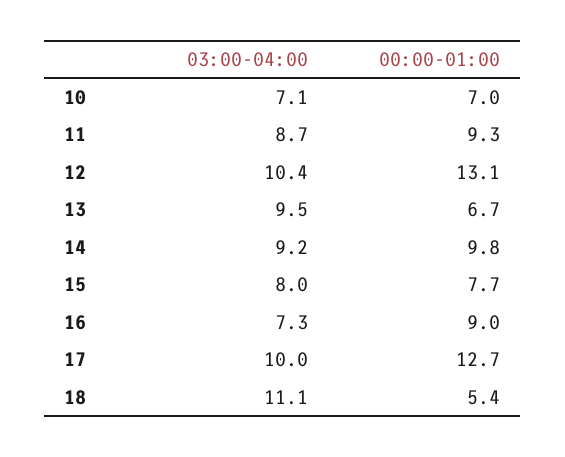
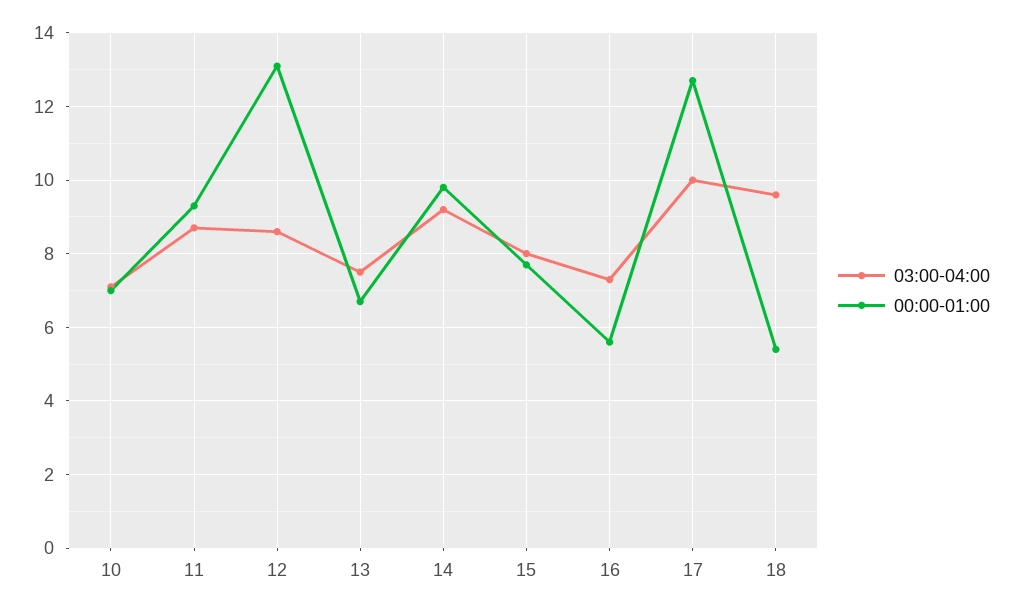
  {
    "03:00-04:00": {
      "10": 7.1,
      "11": 8.7,
-     "12": 10.4,
+     "12": 8.5,
-     "13": 9.5,
+     "13": 7.5,
      "14": 9.2,
      "15": 8,
      "16": 7.3,
      "17": 10,
-     "18": 11.1
+     "18": 9.5
    },
    "00:00-01:00": {
      "10": 7,
      "11": 9.3,
      "12": 13.1,
      "13": 6.7,
      "14": 9.8,
      "15": 7.7,
-     "16": 9,
+     "16": 5.5,
      "17": 12.7,
      "18": 5.4
    }
  }

